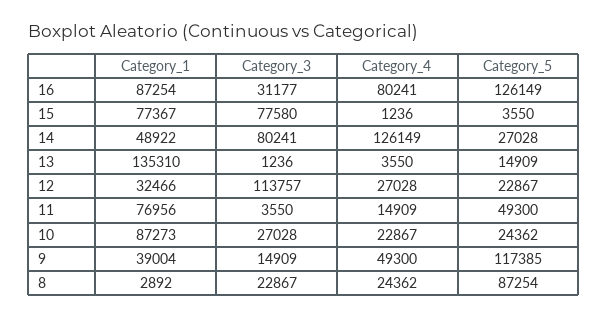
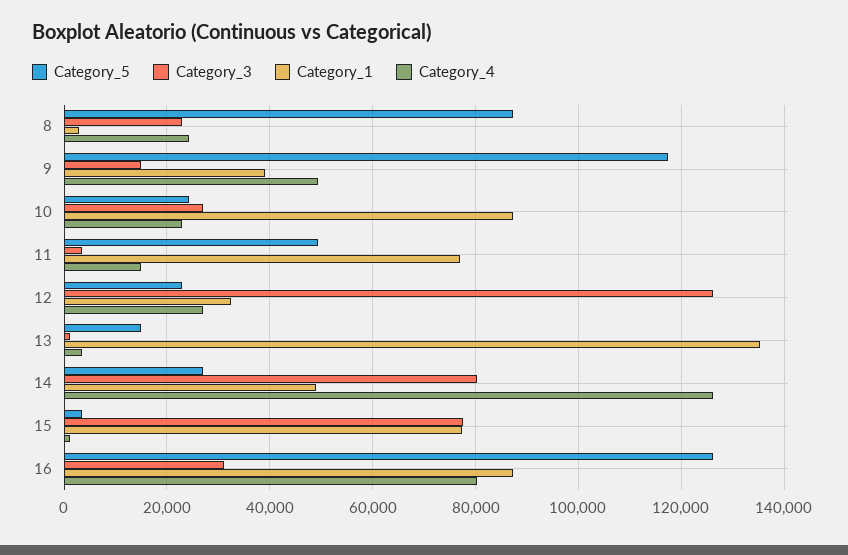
  {
    "Category_1": {
      "16": 87254,
      "15": 77367,
      "14": 48922,
      "13": 135310,
      "12": 32466,
      "11": 76956,
      "10": 87273,
      "9": 39004,
      "8": 2892
    },
    "Category_3": {
      "16": 31177,
      "15": 77580,
      "14": 80241,
      "13": 1236,
-     "12": 113757,
+     "12": 126000,
      "11": 3550,
      "10": 27028,
      "9": 14909,
      "8": 22867
    },
    "Category_4": {
      "16": 80241,
      "15": 1236,
      "14": 126149,
      "13": 3550,
      "12": 27028,
      "11": 14909,
      "10": 22867,
      "9": 49300,
      "8": 24362
    },
    "Category_5": {
      "16": 126149,
      "15": 3550,
      "14": 27028,
      "13": 14909,
      "12": 22867,
      "11": 49300,
      "10": 24362,
      "9": 117385,
      "8": 87254
    }
  }

